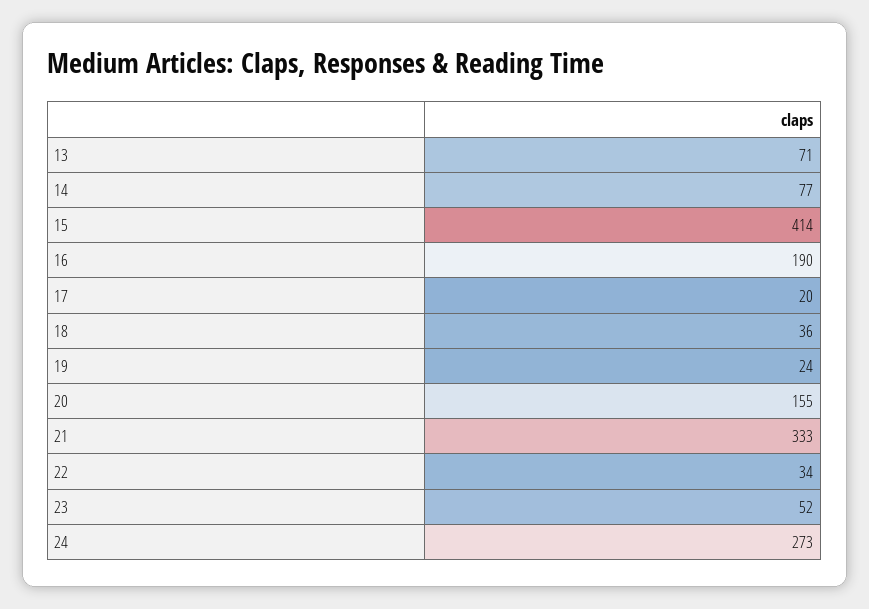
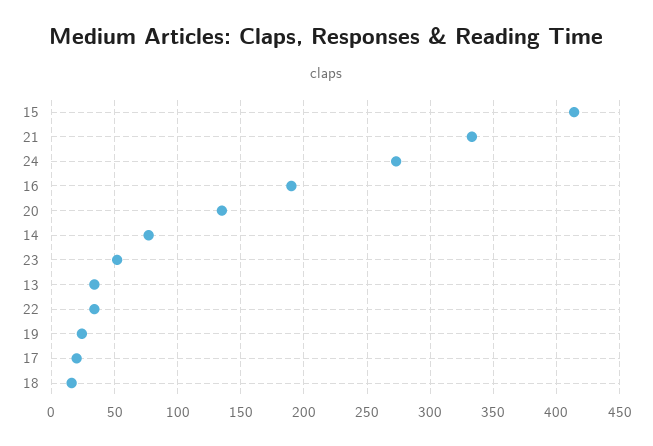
  {
-   "13": 71,
+   "13": 35,
    "14": 77,
    "15": 414,
    "16": 190,
    "17": 20,
-   "18": 36,
+   "18": 15,
    "19": 24,
-   "20": 155,
+   "20": 135,
    "21": 333,
    "22": 34,
    "23": 52,
    "24": 273
  }

